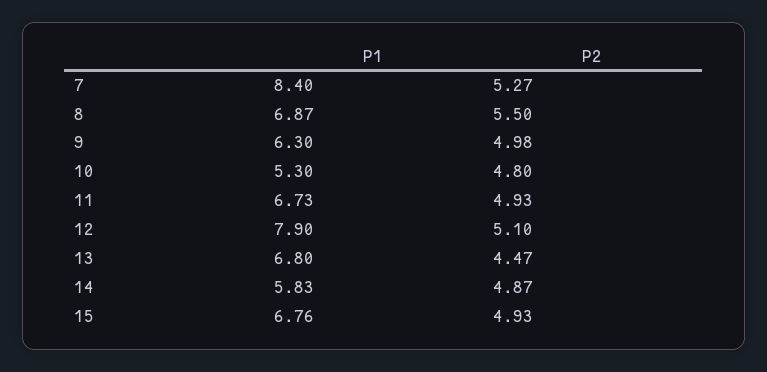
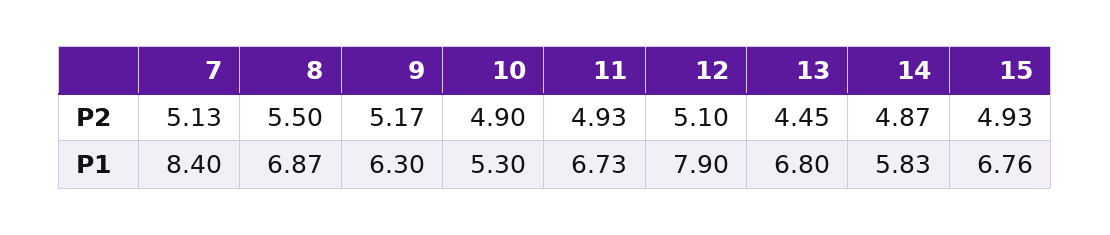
  {
    "P1": {
      "7": 8.4,
      "8": 6.87,
      "9": 6.3,
      "10": 5.3,
      "11": 6.73,
      "12": 7.9,
      "13": 6.8,
      "14": 5.83,
      "15": 6.76
    },
    "P2": {
-     "7": 5.27,
+     "7": 5.13,
      "8": 5.5,
-     "9": 4.98,
+     "9": 5.17,
-     "10": 4.8,
+     "10": 4.9,
      "11": 4.93,
      "12": 5.1,
-     "13": 4.47,
+     "13": 4.45,
      "14": 4.87,
      "15": 4.93
    }
  }

